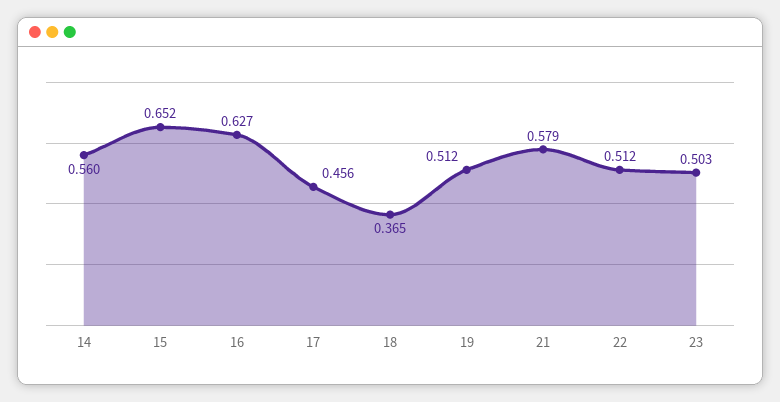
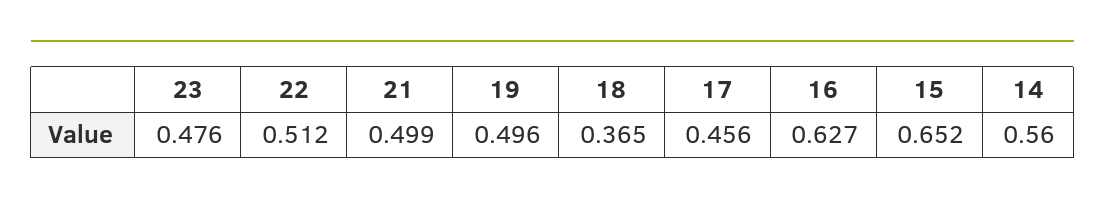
  {
    "14": 0.56,
    "15": 0.652,
    "16": 0.627,
    "17": 0.456,
    "18": 0.365,
-   "19": 0.512,
+   "19": 0.496,
-   "21": 0.579,
+   "21": 0.499,
    "22": 0.512,
-   "23": 0.503
+   "23": 0.476
  }

